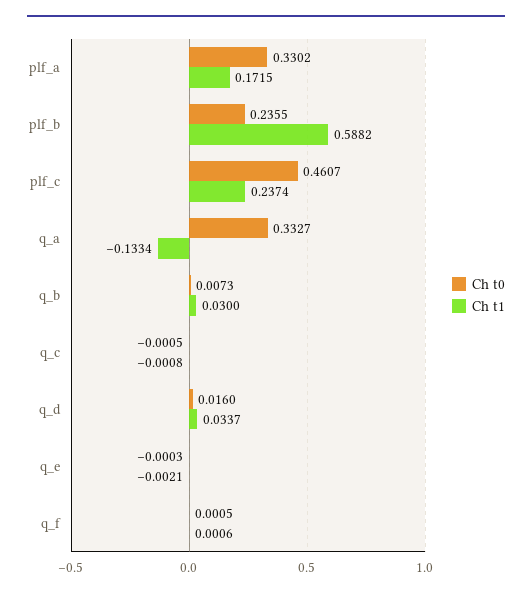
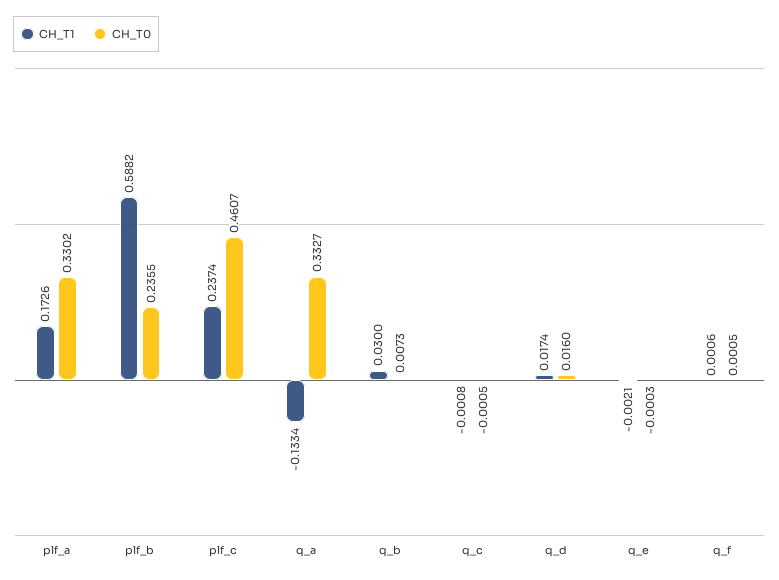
  {
    "Ch t0": {
      "plf_a": 0.3302,
      "plf_b": 0.2355,
      "plf_c": 0.4607,
      "q_a": 0.3327,
      "q_b": 0.0073,
      "q_c": -0.0005,
      "q_d": 0.016,
      "q_e": -0.0003,
      "q_f": 0.0005
    },
    "Ch t1": {
-     "plf_a": 0.1715,
+     "plf_a": 0.1726,
      "plf_b": 0.5882,
      "plf_c": 0.2374,
      "q_a": -0.1334,
      "q_b": 0.03,
      "q_c": -0.0008,
-     "q_d": 0.0337,
+     "q_d": 0.0174,
      "q_e": -0.0021,
      "q_f": 0.0006
    }
  }

